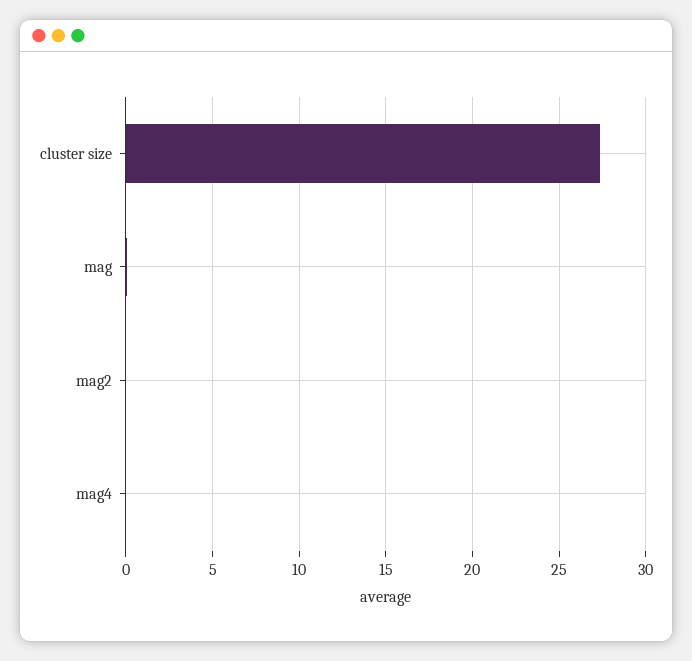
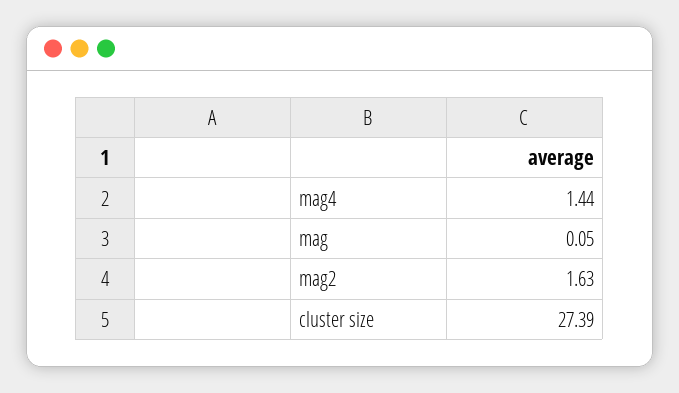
  {
    "cluster size": 27.39,
    "mag": 0.05,
-   "mag2": 0,
+   "mag2": 1.63,
-   "mag4": 0
+   "mag4": 1.44
  }

